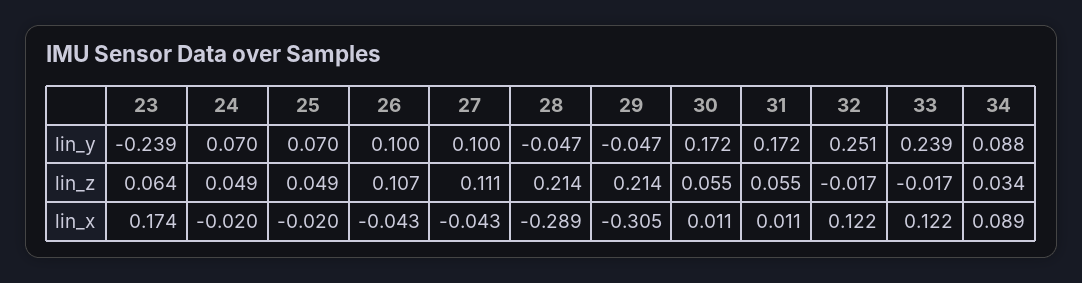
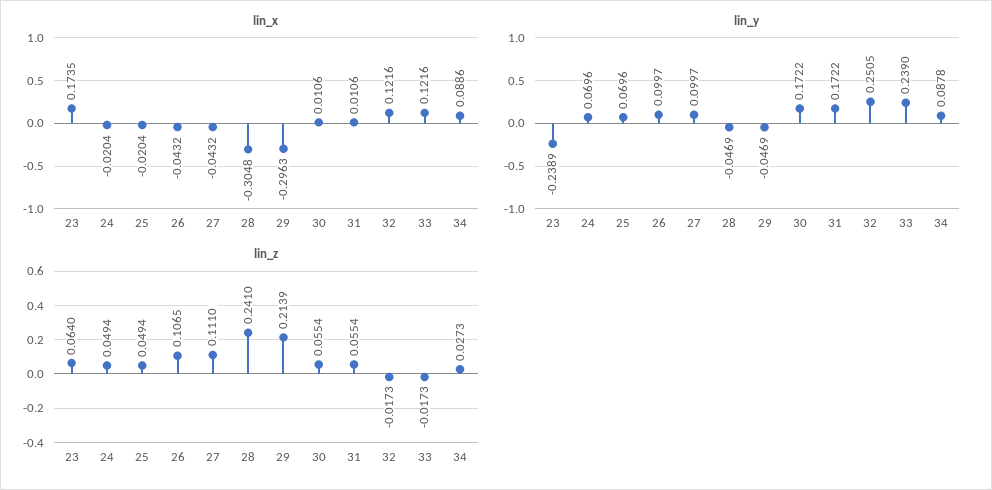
  {
    "lin_y": {
      "23": -0.2389,
      "24": 0.0696,
      "25": 0.0696,
      "26": 0.0997,
      "27": 0.0997,
      "28": -0.0469,
      "29": -0.0469,
      "30": 0.1722,
      "31": 0.1722,
      "32": 0.2505,
      "33": 0.239,
      "34": 0.0878
    },
    "lin_z": {
      "23": 0.064,
      "24": 0.0494,
      "25": 0.0494,
      "26": 0.1065,
      "27": 0.111,
-     "28": 0.214,
+     "28": 0.241,
      "29": 0.2139,
      "30": 0.0554,
      "31": 0.0554,
      "32": -0.0173,
      "33": -0.0173,
-     "34": 0.034
+     "34": 0.0273
    },
    "lin_x": {
      "23": 0.1735,
      "24": -0.0204,
      "25": -0.0204,
      "26": -0.0432,
      "27": -0.0432,
-     "28": -0.289,
+     "28": -0.3048,
-     "29": -0.305,
+     "29": -0.2963,
      "30": 0.0106,
      "31": 0.0106,
      "32": 0.1216,
      "33": 0.1216,
      "34": 0.0886
    }
  }

